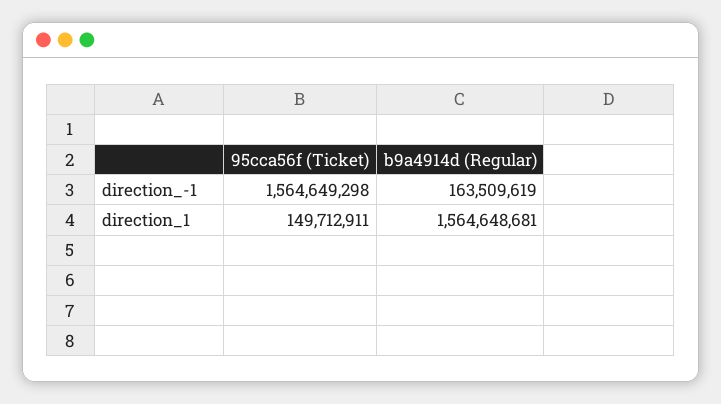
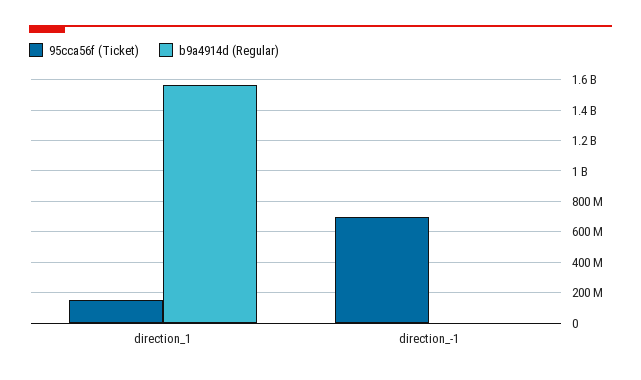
  {
    "95cca56f (Ticket)": {
-     "direction_-1": 1564649298,
+     "direction_-1": 700000000,
      "direction_1": 149712911
    },
    "b9a4914d (Regular)": {
-     "direction_-1": 163509619,
+     "direction_-1": 0,
      "direction_1": 1564648681
    }
  }

